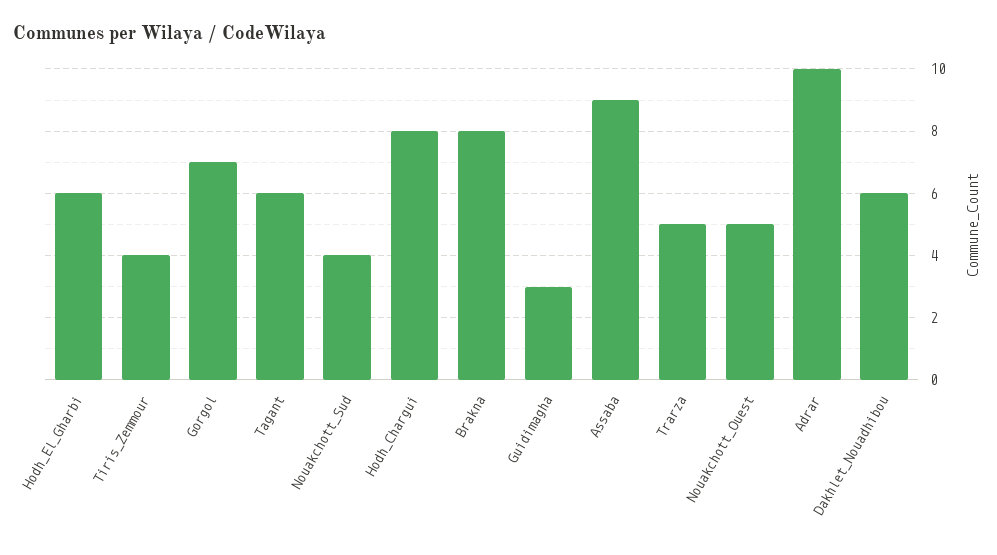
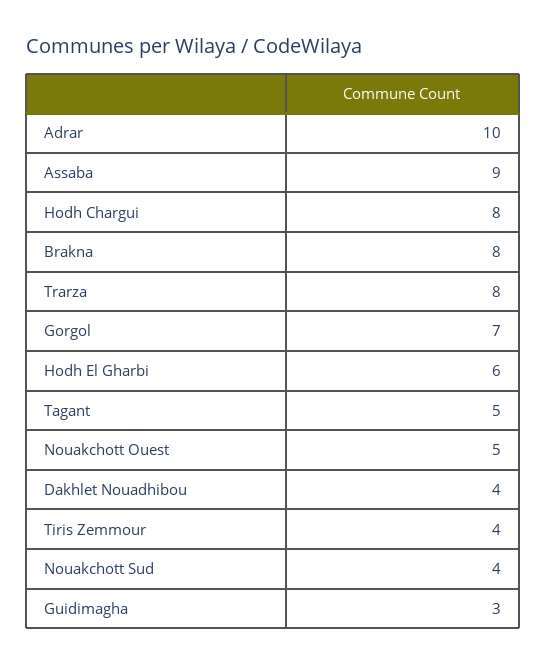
  {
    "Hodh_El_Gharbi": 6,
    "Tiris_Zemmour": 4,
    "Gorgol": 7,
-   "Tagant": 6,
+   "Tagant": 5,
    "Nouakchott_Sud": 4,
    "Hodh_Chargui": 8,
    "Brakna": 8,
    "Guidimagha": 3,
    "Assaba": 9,
-   "Trarza": 5,
+   "Trarza": 8,
    "Nouakchott_Ouest": 5,
    "Adrar": 10,
-   "Dakhlet_Nouadhibou": 6
+   "Dakhlet_Nouadhibou": 4
  }

